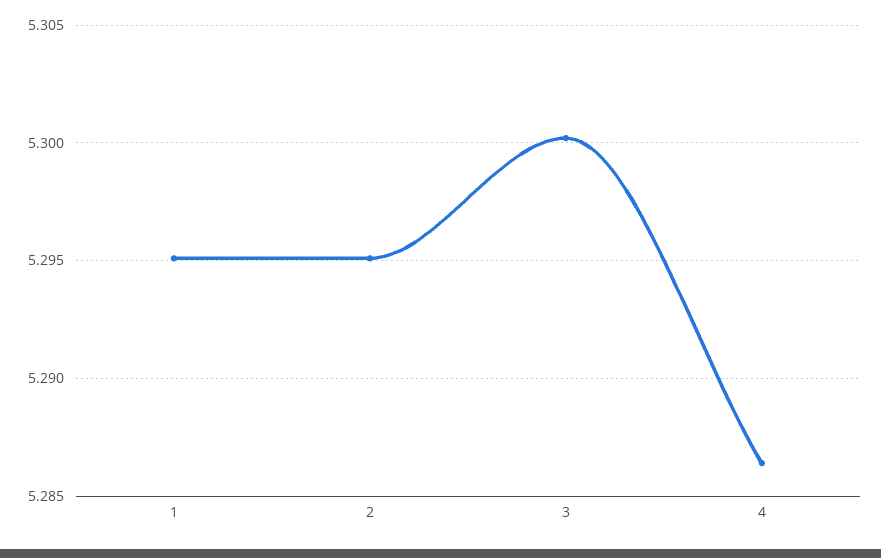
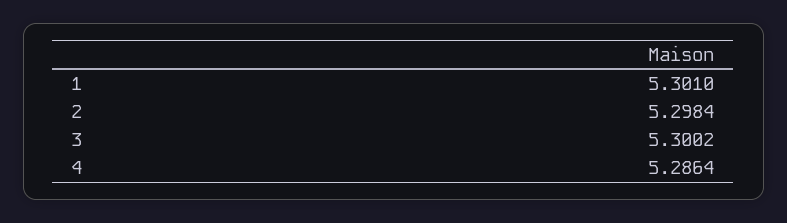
  {
-   "1": 5.295,
+   "1": 5.301,
-   "2": 5.295,
+   "2": 5.2984,
    "3": 5.3002,
    "4": 5.2864
  }

